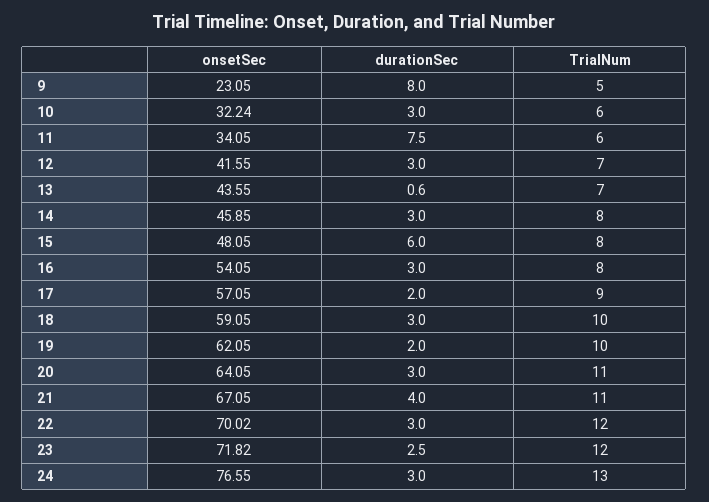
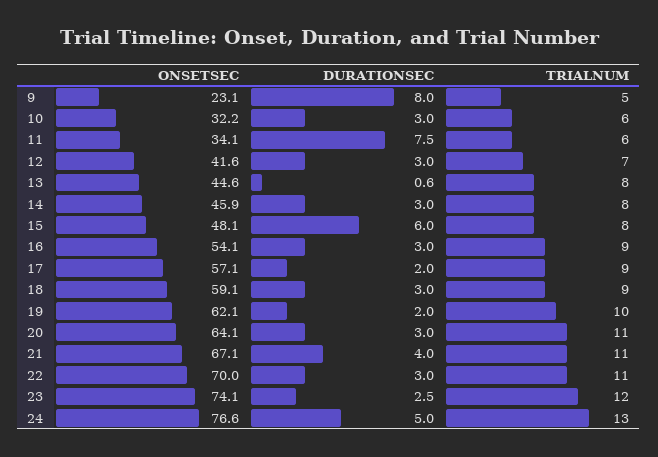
  {
    "onsetSec": {
      "9": 23.05,
      "10": 32.24,
      "11": 34.05,
      "12": 41.55,
-     "13": 43.55,
+     "13": 44.6,
      "14": 45.85,
      "15": 48.05,
      "16": 54.05,
      "17": 57.05,
      "18": 59.05,
      "19": 62.05,
      "20": 64.05,
      "21": 67.05,
      "22": 70.02,
-     "23": 71.82,
+     "23": 74.1,
      "24": 76.55
    },
    "durationSec": {
      "9": 8,
      "10": 3,
      "11": 7.5,
      "12": 3,
      "13": 0.6,
      "14": 3,
      "15": 6,
      "16": 3,
      "17": 2,
      "18": 3,
      "19": 2,
      "20": 3,
      "21": 4,
      "22": 3,
      "23": 2.5,
-     "24": 3
+     "24": 5
    },
    "TrialNum": {
      "9": 5,
      "10": 6,
      "11": 6,
      "12": 7,
-     "13": 7,
+     "13": 8,
      "14": 8,
      "15": 8,
-     "16": 8,
+     "16": 9,
      "17": 9,
-     "18": 10,
+     "18": 9,
      "19": 10,
      "20": 11,
      "21": 11,
-     "22": 12,
+     "22": 11,
      "23": 12,
      "24": 13
    }
  }

